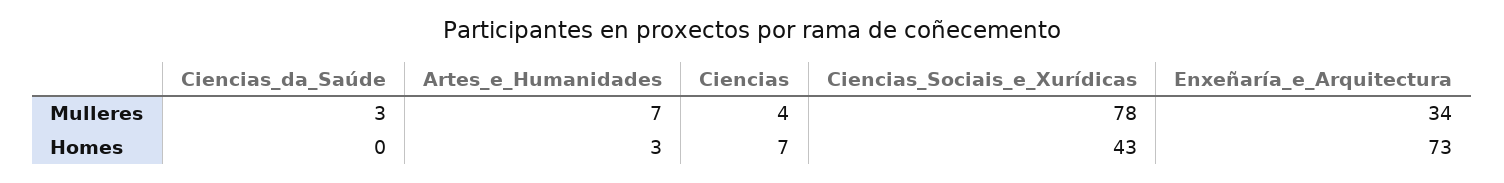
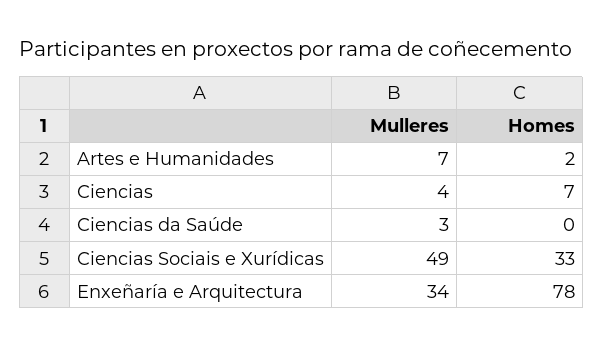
  {
    "Ciencias_da_Saúde": {
      "Mulleres": 3,
      "Homes": 0
    },
    "Artes_e_Humanidades": {
      "Mulleres": 7,
-     "Homes": 3
+     "Homes": 2
    },
    "Ciencias": {
      "Mulleres": 4,
      "Homes": 7
    },
    "Ciencias_Sociais_e_Xurídicas": {
-     "Mulleres": 78,
+     "Mulleres": 49,
-     "Homes": 43
+     "Homes": 33
    },
    "Enxeñaría_e_Arquitectura": {
      "Mulleres": 34,
-     "Homes": 73
+     "Homes": 78
    }
  }

